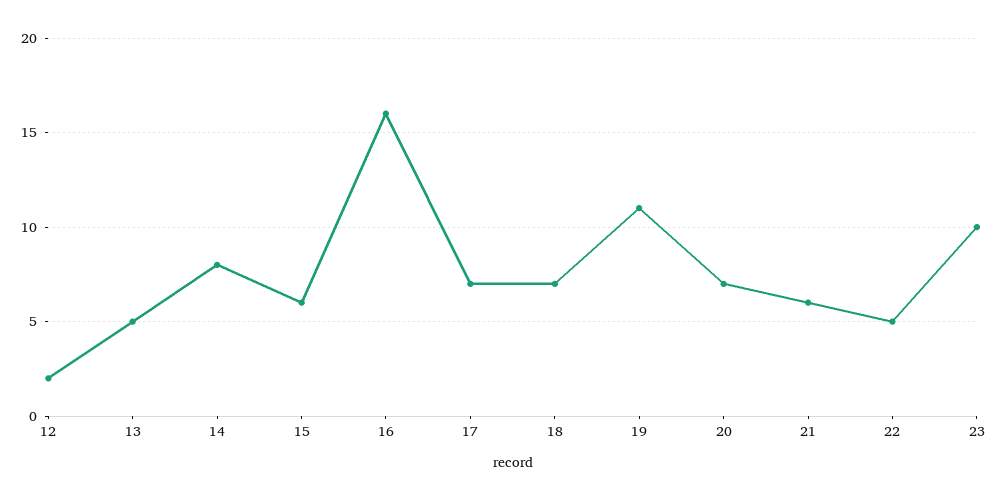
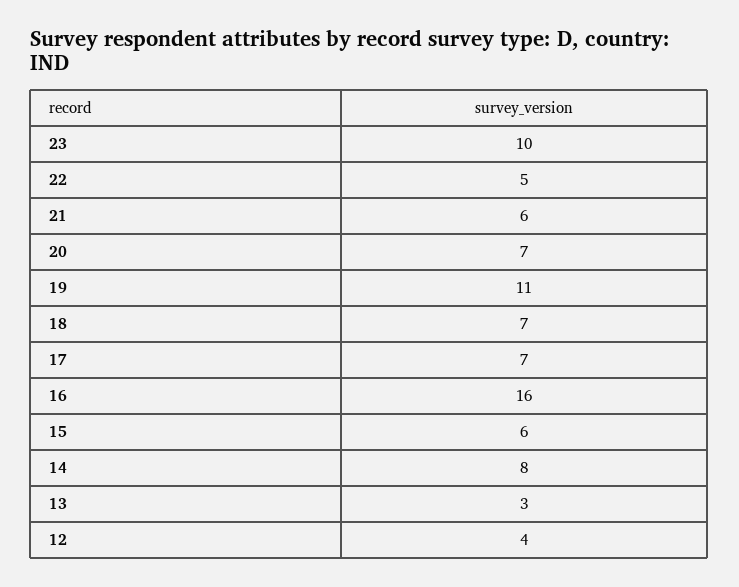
  {
-   "12": 2,
+   "12": 4,
-   "13": 5,
+   "13": 3,
    "14": 8,
    "15": 6,
    "16": 16,
    "17": 7,
    "18": 7,
    "19": 11,
    "20": 7,
    "21": 6,
    "22": 5,
    "23": 10
  }

